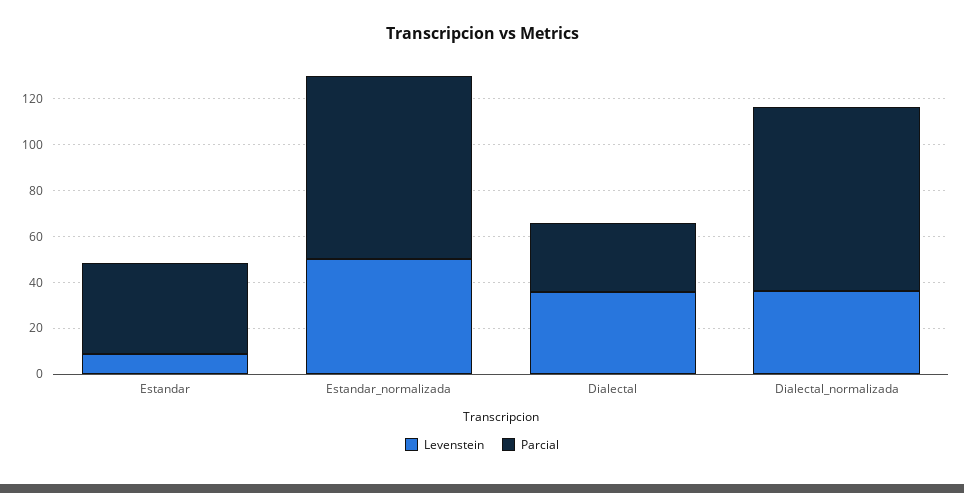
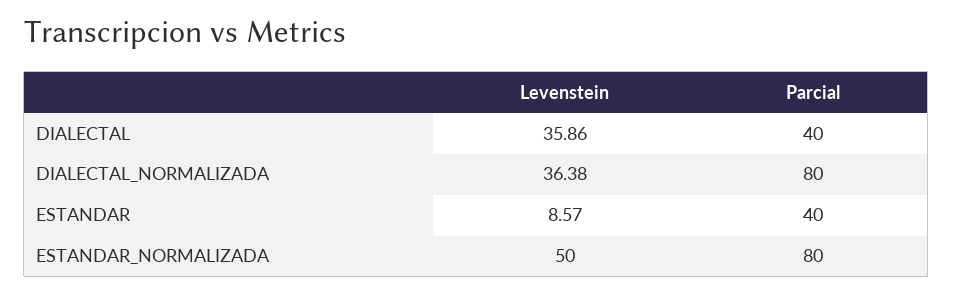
  {
    "Levenstein": {
      "Estandar": 8.57,
      "Estandar_normalizada": 50,
      "Dialectal": 35.86,
      "Dialectal_normalizada": 36.38
    },
    "Parcial": {
      "Estandar": 40,
      "Estandar_normalizada": 80,
-     "Dialectal": 30,
+     "Dialectal": 40,
      "Dialectal_normalizada": 80
    }
  }

